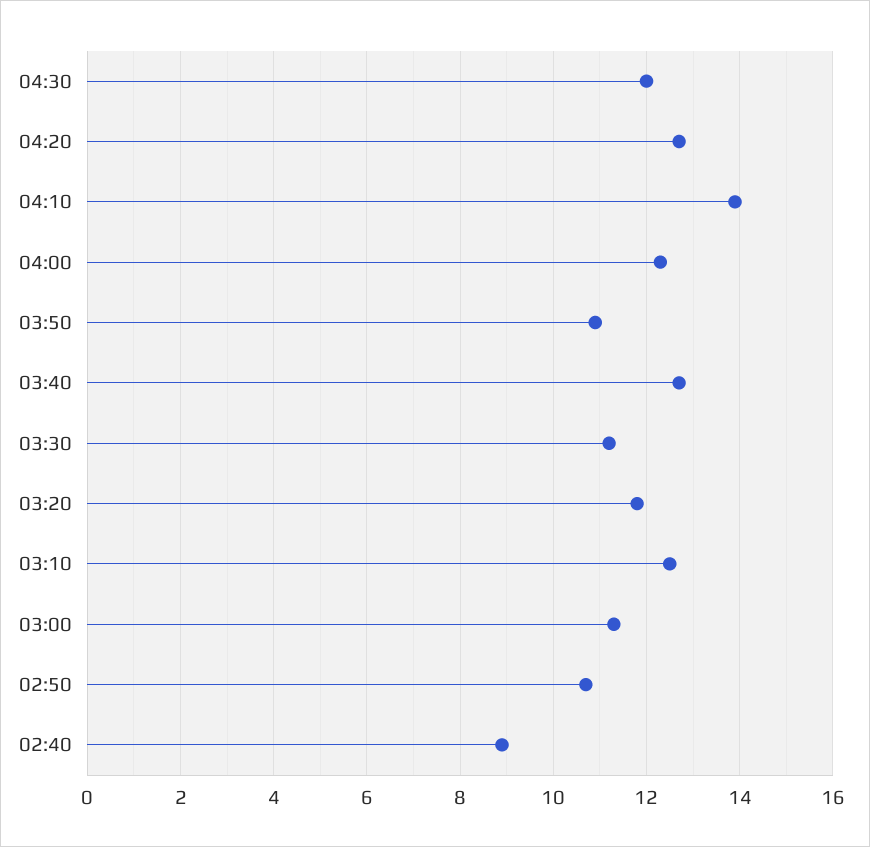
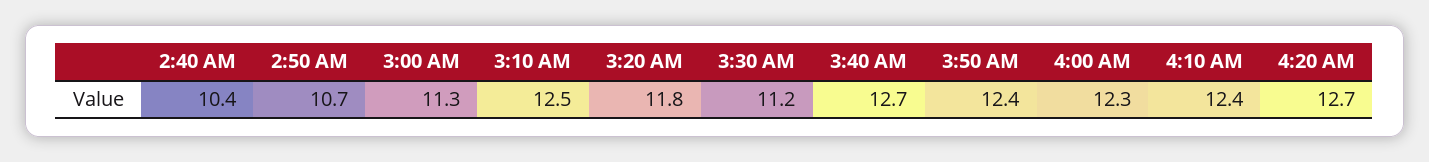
  {
-   "04:30": 12,
    "04:20": 12.7,
-   "04:10": 14,
+   "04:10": 12.4,
    "04:00": 12.3,
-   "03:50": 11,
+   "03:50": 12.4,
    "03:40": 12.7,
    "03:30": 11.2,
    "03:20": 11.8,
    "03:10": 12.5,
    "03:00": 11.3,
    "02:50": 10.7,
-   "02:40": 9
+   "02:40": 10.4
  }

